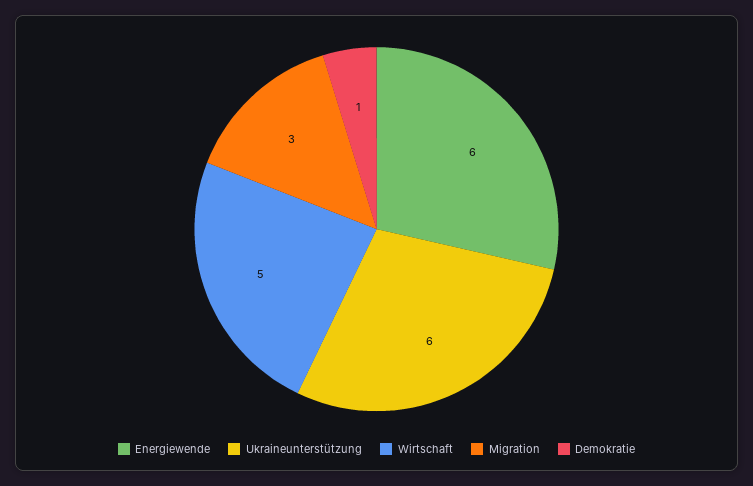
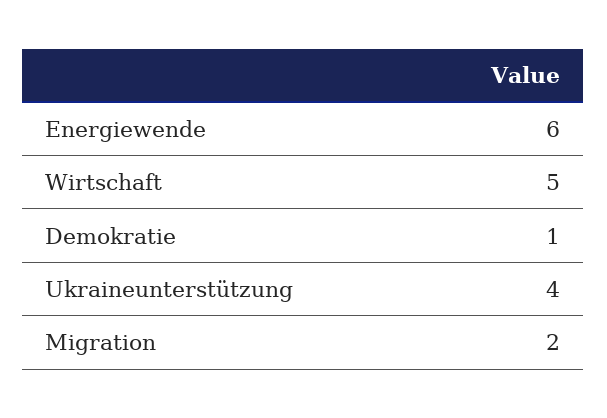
  {
    "Energiewende": 6,
-   "Ukraineunterstützung": 6,
+   "Ukraineunterstützung": 4,
    "Wirtschaft": 5,
-   "Migration": 3,
+   "Migration": 2,
    "Demokratie": 1
  }

